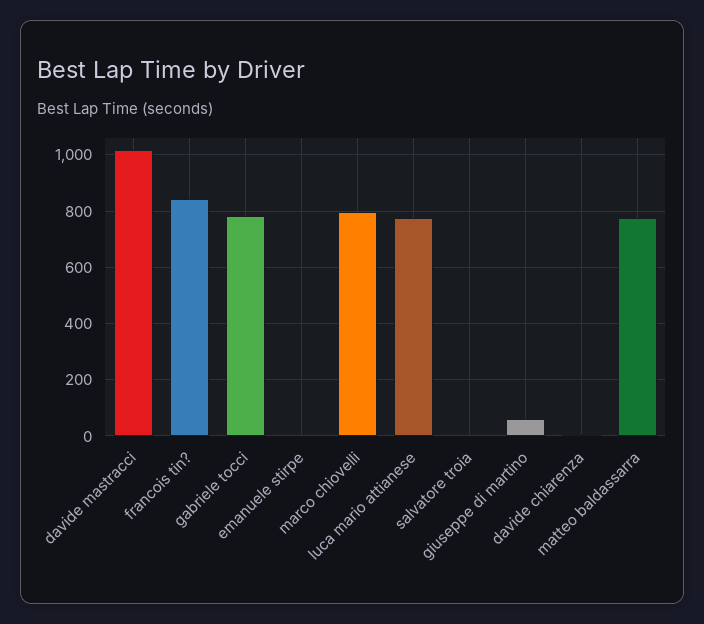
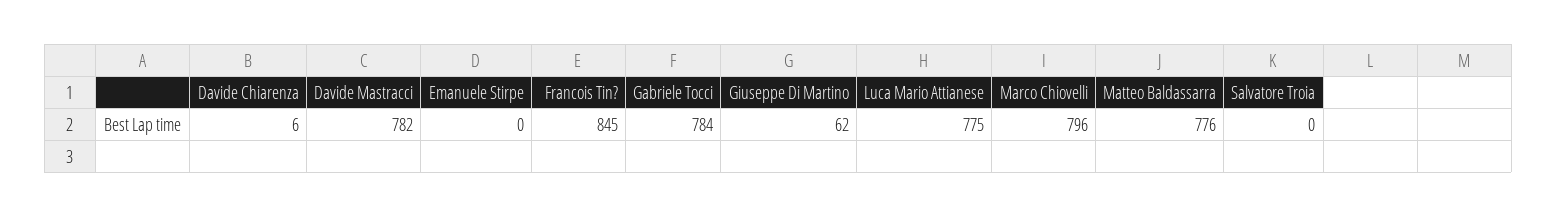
  {
-   "davide mastracci": 1025,
+   "davide mastracci": 782,
    "francois tin?": 845,
    "gabriele tocci": 784,
    "emanuele stirpe": 0,
    "marco chiovelli": 796,
    "luca mario attianese": 775,
    "salvatore troia": 0,
    "giuseppe di martino": 62,
    "davide chiarenza": 6,
    "matteo baldassarra": 776
  }

